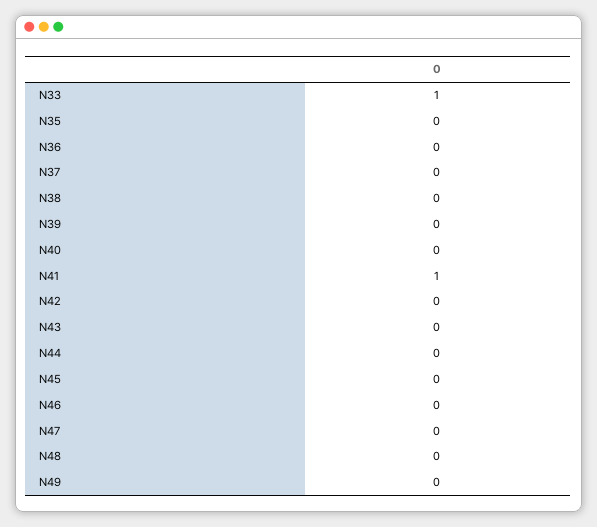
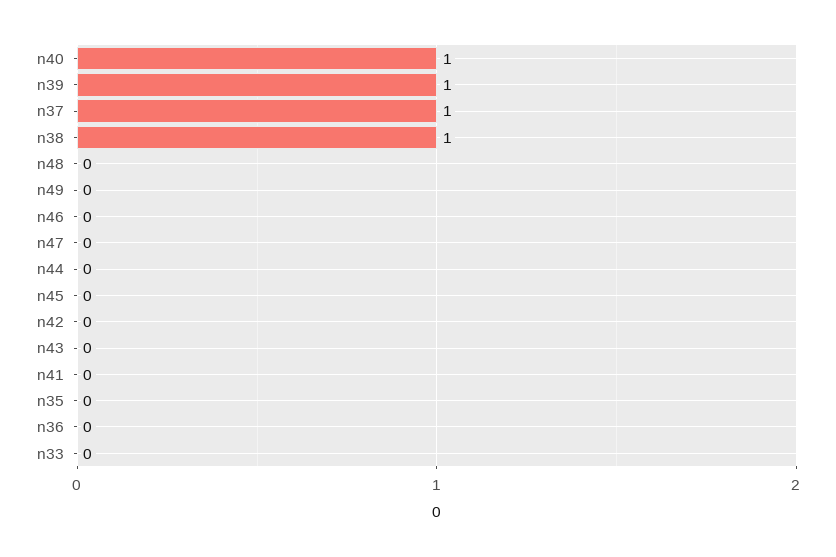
  {
-   "N33": 1,
+   "N33": 0,
    "N35": 0,
    "N36": 0,
-   "N37": 0,
+   "N37": 1,
-   "N38": 0,
+   "N38": 1,
-   "N39": 0,
+   "N39": 1,
-   "N40": 0,
+   "N40": 1,
-   "N41": 1,
+   "N41": 0,
    "N42": 0,
    "N43": 0,
    "N44": 0,
    "N45": 0,
    "N46": 0,
    "N47": 0,
    "N48": 0,
    "N49": 0
  }

